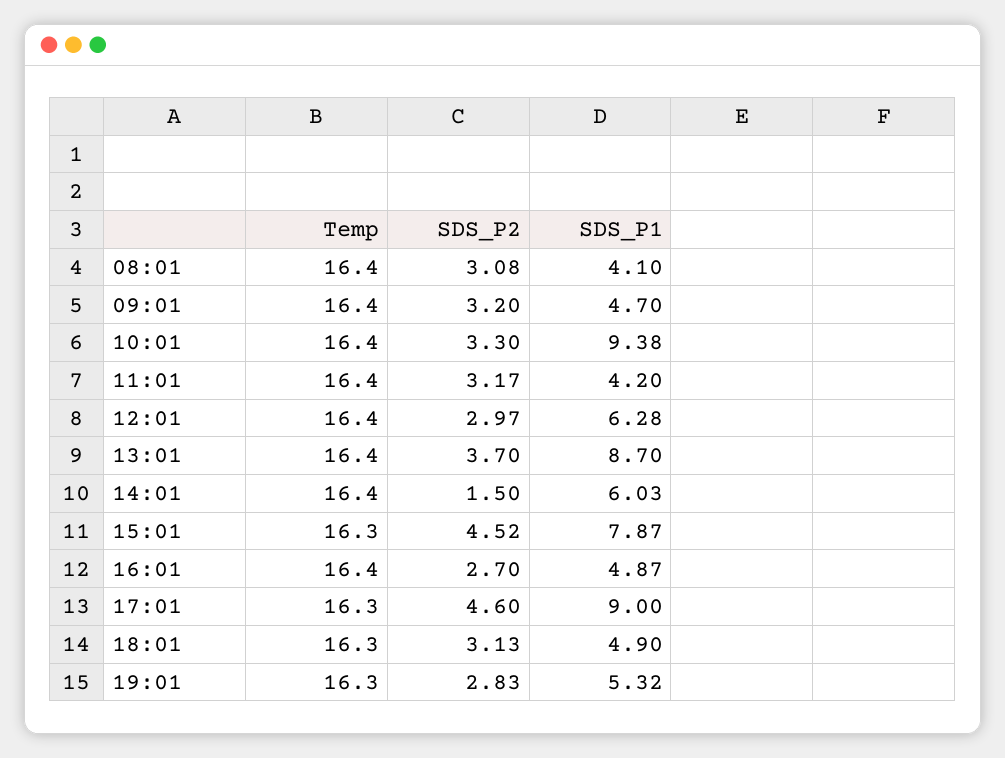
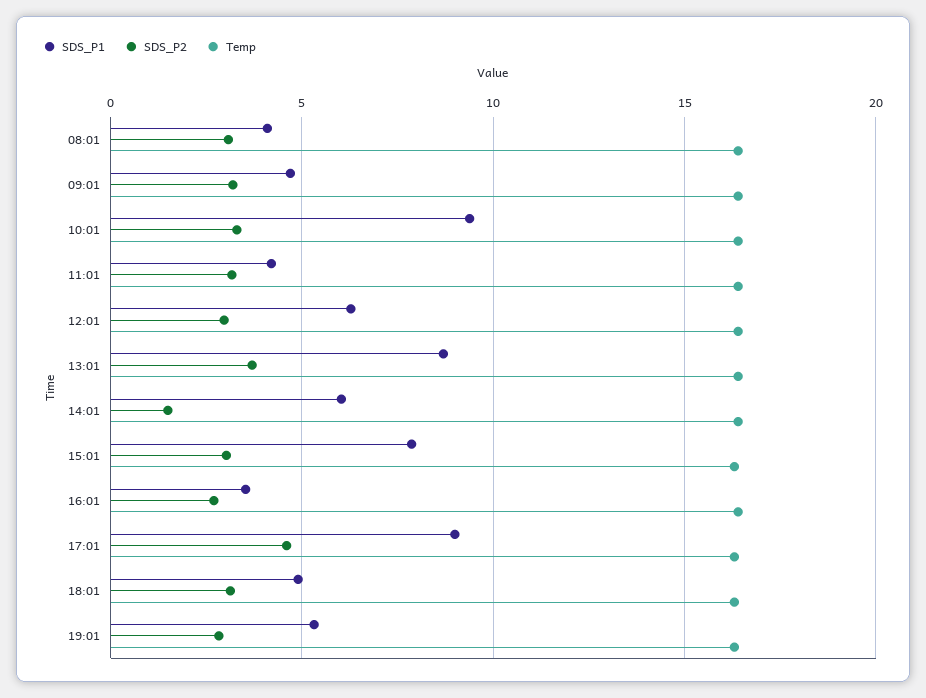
  {
    "Temp": {
      "08:01": 16.4,
      "09:01": 16.4,
      "10:01": 16.4,
      "11:01": 16.4,
      "12:01": 16.4,
      "13:01": 16.4,
      "14:01": 16.4,
      "15:01": 16.3,
      "16:01": 16.4,
      "17:01": 16.3,
      "18:01": 16.3,
      "19:01": 16.3
    },
    "SDS_P2": {
      "08:01": 3.08,
      "09:01": 3.2,
      "10:01": 3.3,
      "11:01": 3.17,
      "12:01": 2.97,
      "13:01": 3.7,
      "14:01": 1.5,
-     "15:01": 4.52,
+     "15:01": 3,
      "16:01": 2.7,
      "17:01": 4.6,
      "18:01": 3.13,
      "19:01": 2.83
    },
    "SDS_P1": {
      "08:01": 4.1,
      "09:01": 4.7,
      "10:01": 9.38,
      "11:01": 4.2,
      "12:01": 6.28,
      "13:01": 8.7,
      "14:01": 6.03,
      "15:01": 7.87,
-     "16:01": 4.87,
+     "16:01": 3.5,
      "17:01": 9,
      "18:01": 4.9,
      "19:01": 5.32
    }
  }

